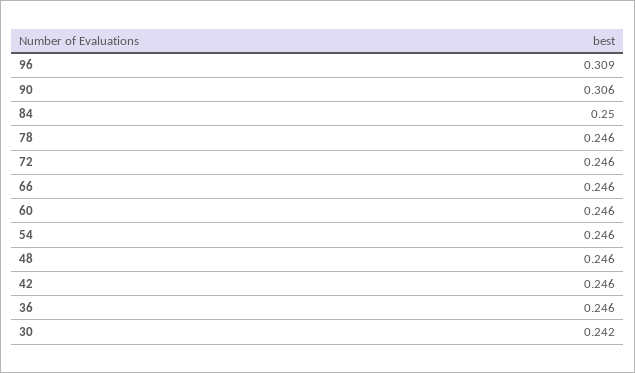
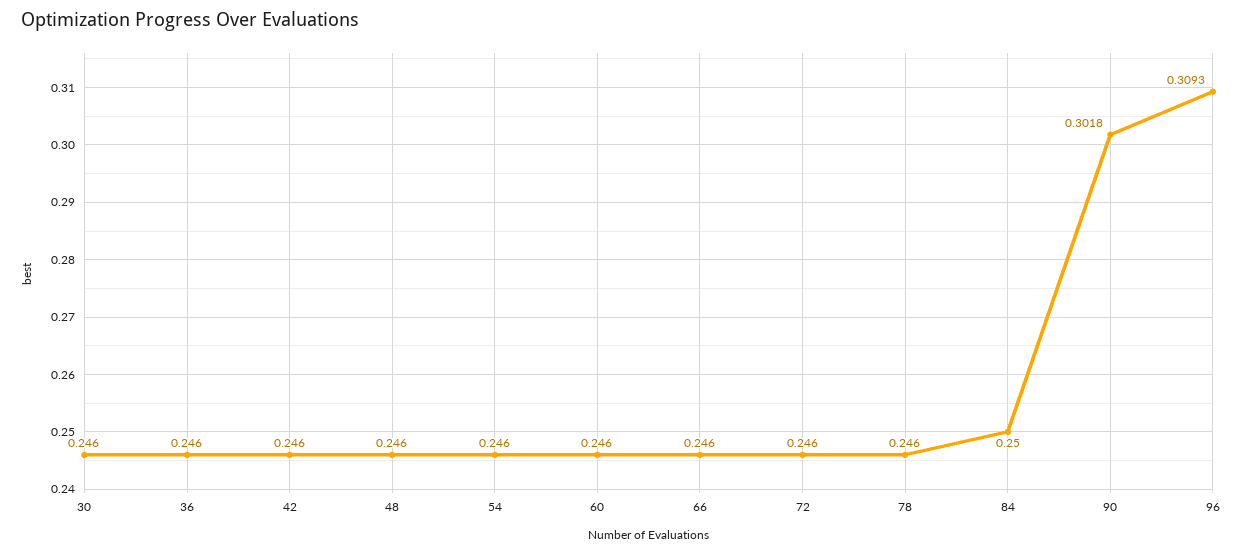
  {
    "96": 0.3093,
-   "90": 0.306,
+   "90": 0.3018,
    "84": 0.25,
    "78": 0.246,
    "72": 0.246,
    "66": 0.246,
    "60": 0.246,
    "54": 0.246,
    "48": 0.246,
    "42": 0.246,
    "36": 0.246,
-   "30": 0.242
+   "30": 0.246
  }

